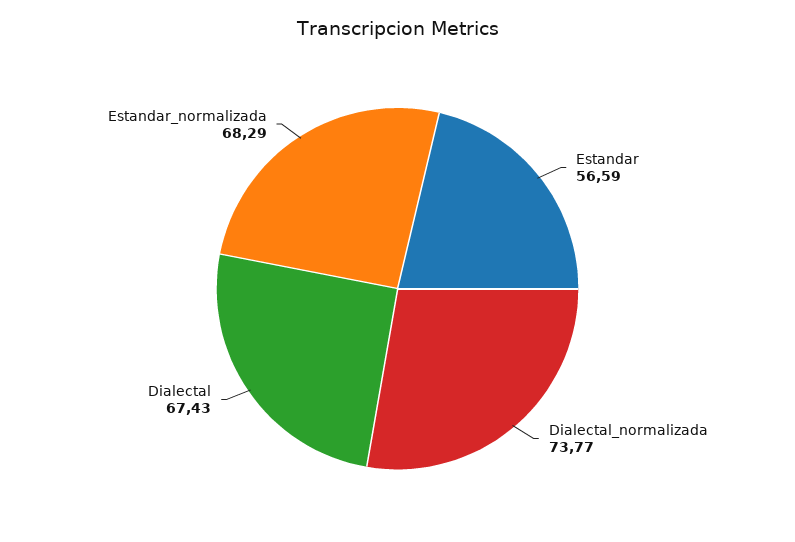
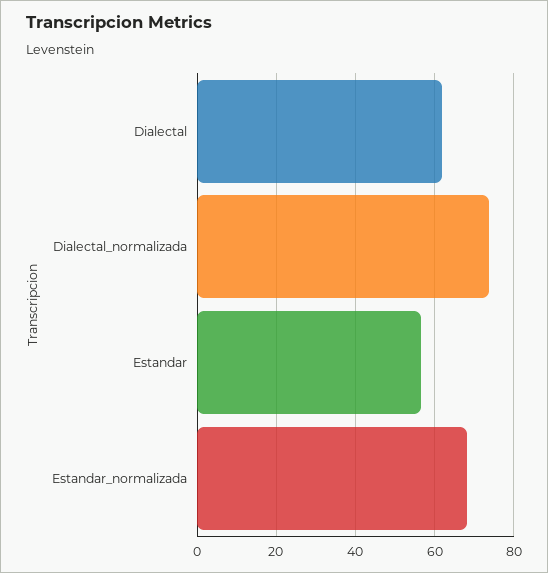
  {
    "Estandar": 56.59,
    "Dialectal_normalizada": 73.77,
-   "Dialectal": 67.43,
+   "Dialectal": 62,
    "Estandar_normalizada": 68.29
  }

